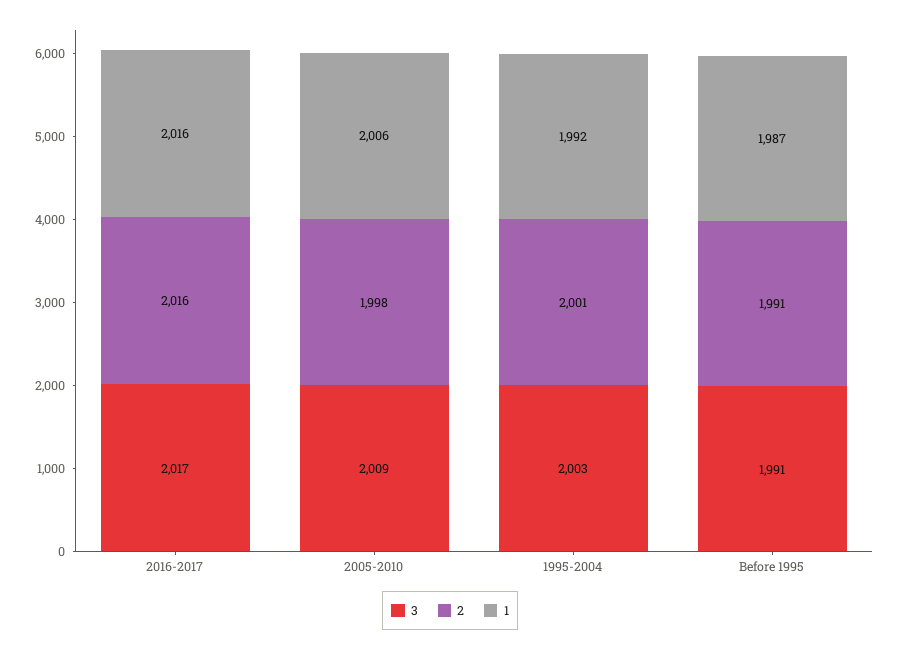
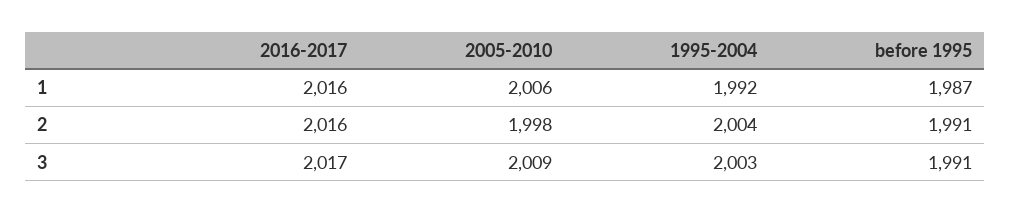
  {
    "3": {
      "2016-2017": 2017,
      "2005-2010": 2009,
      "1995-2004": 2003,
      "Before 1995": 1991
    },
    "2": {
      "2016-2017": 2016,
      "2005-2010": 1998,
-     "1995-2004": 2001,
+     "1995-2004": 2004,
      "Before 1995": 1991
    },
    "1": {
      "2016-2017": 2016,
      "2005-2010": 2006,
      "1995-2004": 1992,
      "Before 1995": 1987
    }
  }

